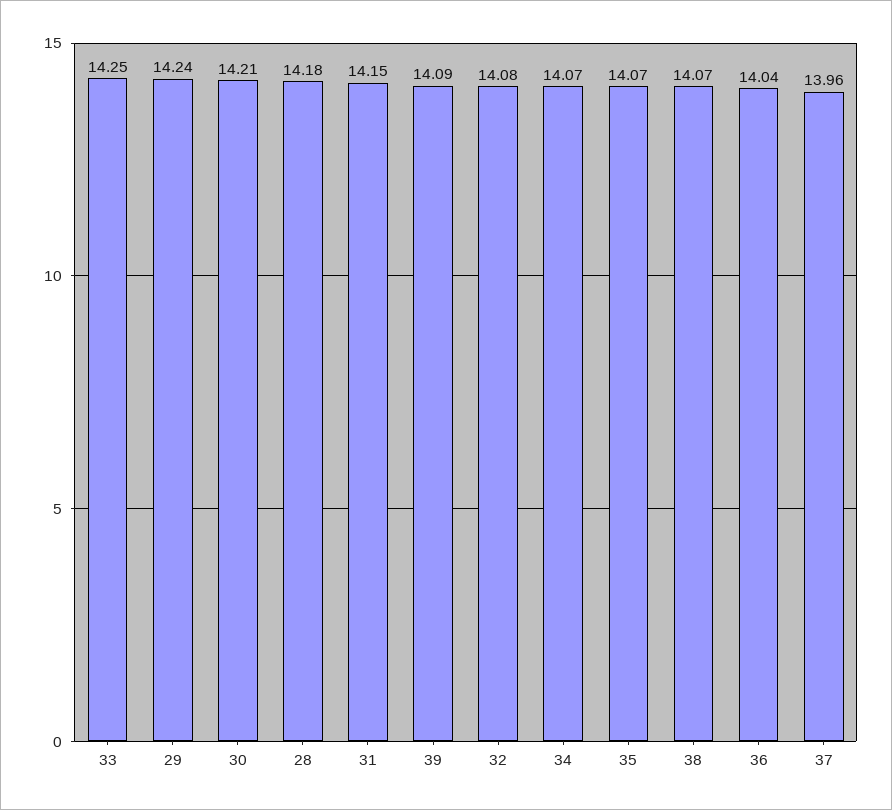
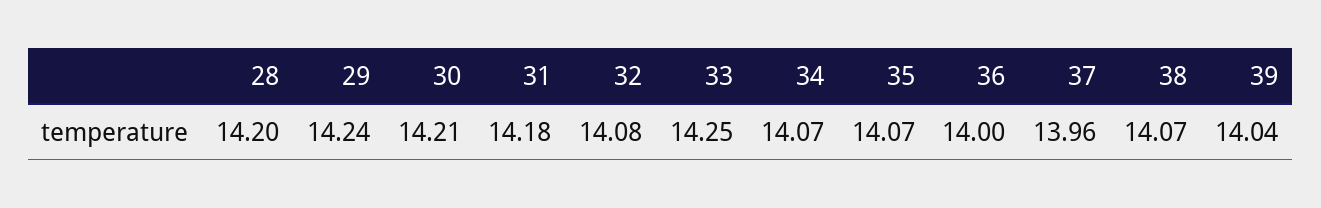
  {
    "33": 14.25,
    "29": 14.24,
    "30": 14.21,
-   "28": 14.18,
+   "28": 14.2,
-   "31": 14.15,
+   "31": 14.18,
-   "39": 14.09,
+   "39": 14.04,
    "32": 14.08,
    "34": 14.07,
    "35": 14.07,
    "38": 14.07,
-   "36": 14.04,
+   "36": 14,
    "37": 13.96
  }

